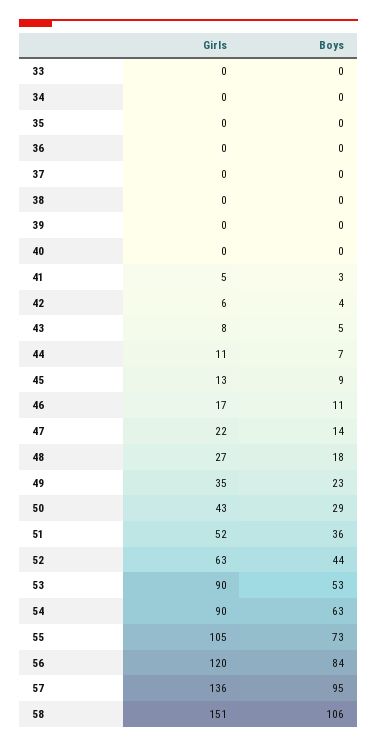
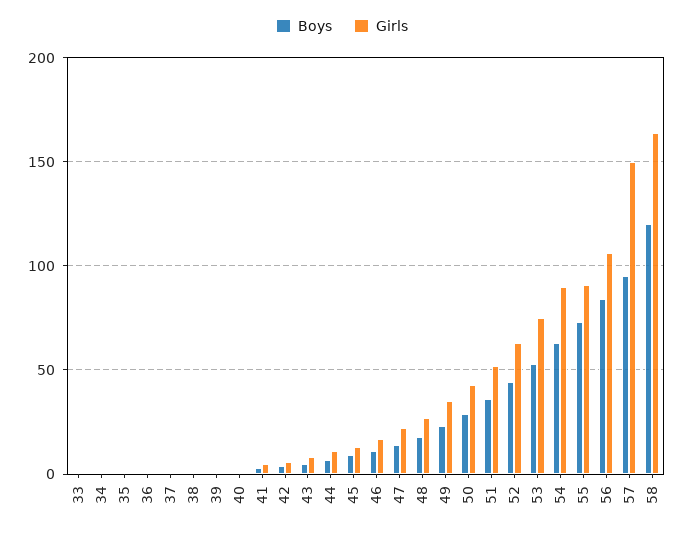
  {
    "Girls": {
      "33": 0,
      "34": 0,
      "35": 0,
      "36": 0,
      "37": 0,
      "38": 0,
      "39": 0,
      "40": 0,
      "41": 5,
      "42": 6,
      "43": 8,
      "44": 11,
      "45": 13,
      "46": 17,
      "47": 22,
      "48": 27,
      "49": 35,
      "50": 43,
      "51": 52,
      "52": 63,
-     "53": 90,
+     "53": 75,
      "54": 90,
-     "55": 105,
+     "55": 90,
-     "56": 120,
+     "56": 105,
-     "57": 136,
+     "57": 150,
-     "58": 151
+     "58": 165
    },
    "Boys": {
      "33": 0,
      "34": 0,
      "35": 0,
      "36": 0,
      "37": 0,
      "38": 0,
      "39": 0,
      "40": 0,
      "41": 3,
      "42": 4,
      "43": 5,
      "44": 7,
      "45": 9,
      "46": 11,
      "47": 14,
      "48": 18,
      "49": 23,
      "50": 29,
      "51": 36,
      "52": 44,
      "53": 53,
      "54": 63,
      "55": 73,
      "56": 84,
      "57": 95,
-     "58": 106
+     "58": 120
    }
  }

